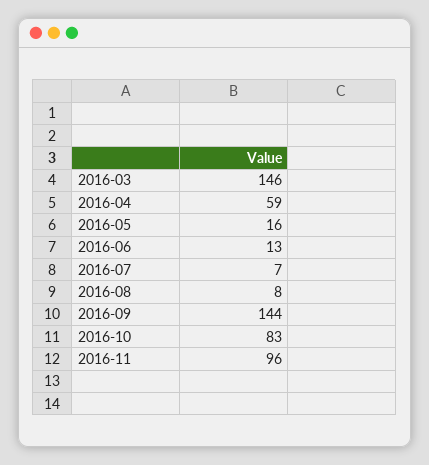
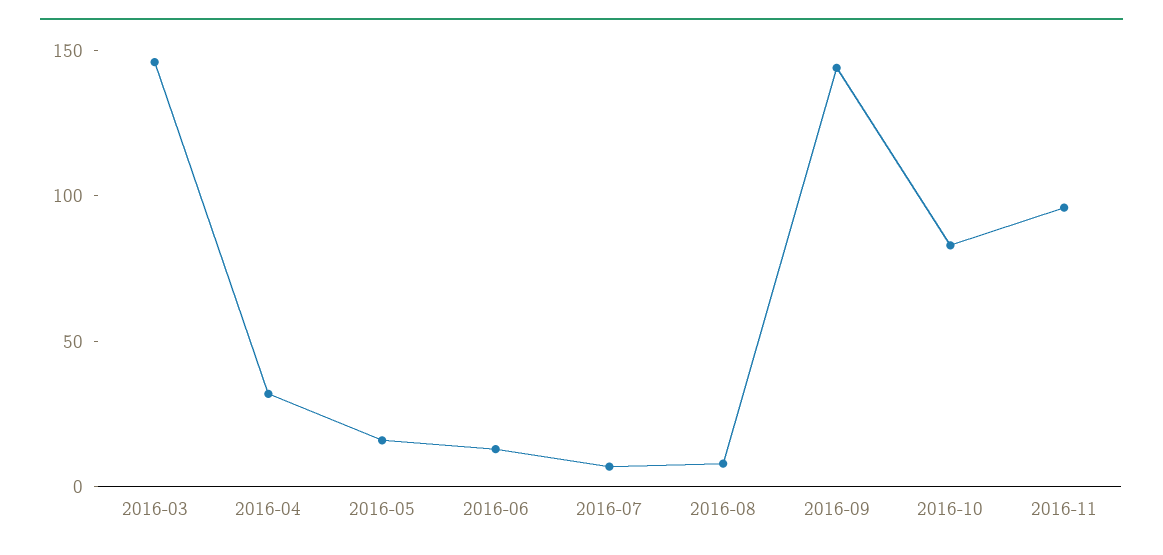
  {
    "2016-03": 146,
-   "2016-04": 59,
+   "2016-04": 30,
    "2016-05": 16,
    "2016-06": 13,
    "2016-07": 7,
    "2016-08": 8,
    "2016-09": 144,
    "2016-10": 83,
    "2016-11": 96
  }

